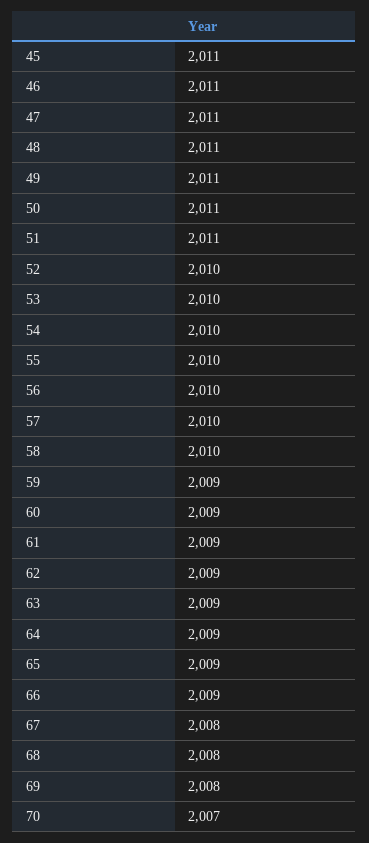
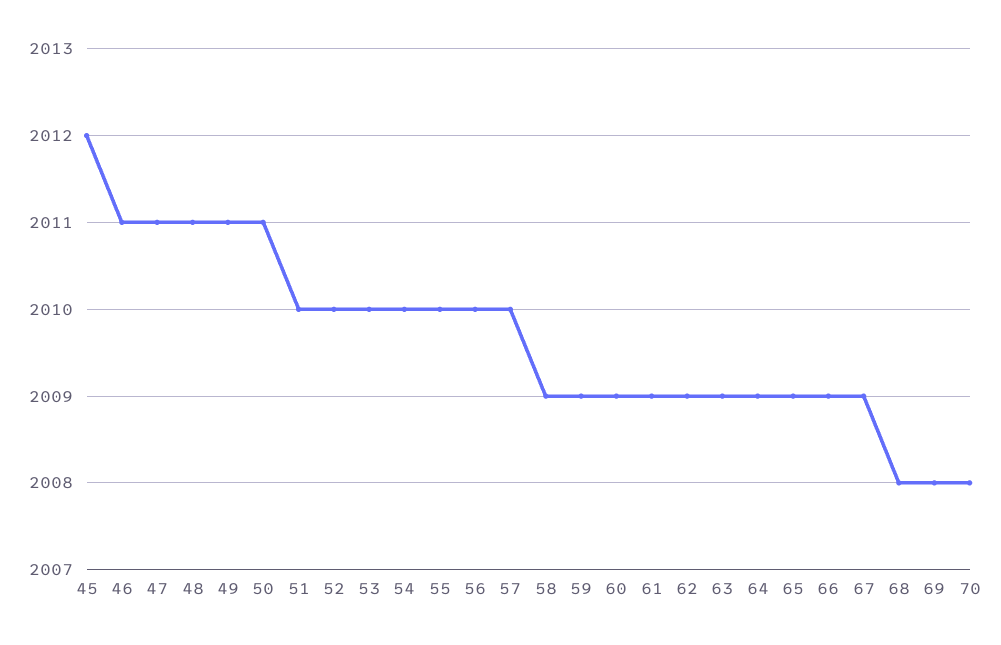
  {
-   "45": 2011,
+   "45": 2012,
    "46": 2011,
    "47": 2011,
    "48": 2011,
    "49": 2011,
    "50": 2011,
-   "51": 2011,
+   "51": 2010,
    "52": 2010,
    "53": 2010,
    "54": 2010,
    "55": 2010,
    "56": 2010,
    "57": 2010,
-   "58": 2010,
+   "58": 2009,
    "59": 2009,
    "60": 2009,
    "61": 2009,
    "62": 2009,
    "63": 2009,
    "64": 2009,
    "65": 2009,
    "66": 2009,
-   "67": 2008,
+   "67": 2009,
    "68": 2008,
    "69": 2008,
-   "70": 2007
+   "70": 2008
  }

